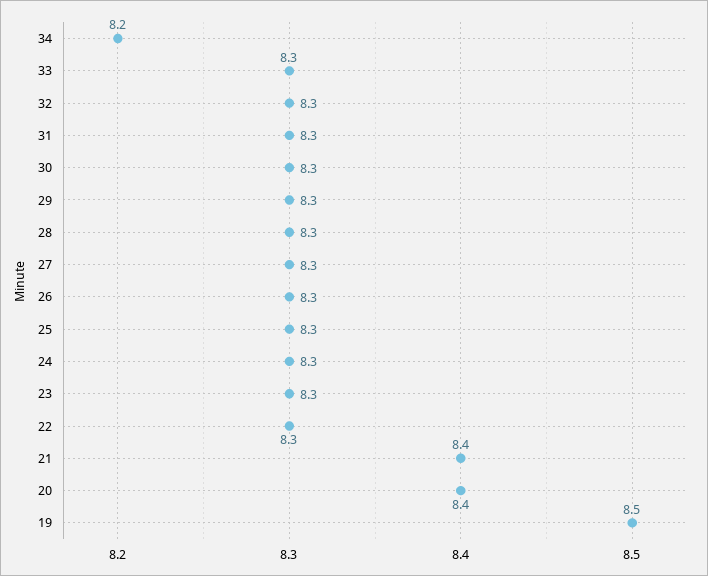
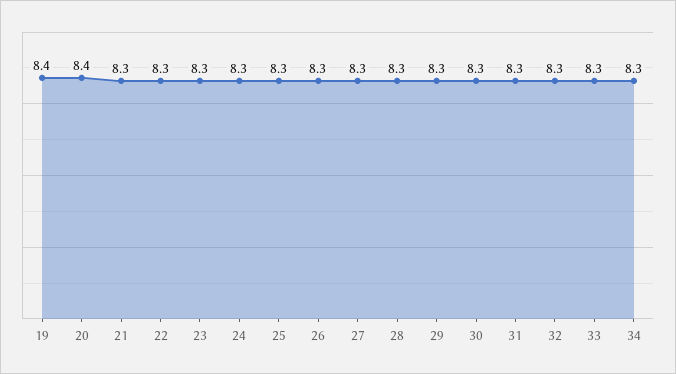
  {
-   "34": 8.2,
+   "34": 8.3,
    "33": 8.3,
    "32": 8.3,
    "31": 8.3,
    "30": 8.3,
    "29": 8.3,
    "28": 8.3,
    "27": 8.3,
    "26": 8.3,
    "25": 8.3,
    "24": 8.3,
    "23": 8.3,
    "22": 8.3,
-   "21": 8.4,
+   "21": 8.3,
    "20": 8.4,
-   "19": 8.5
+   "19": 8.4
  }

